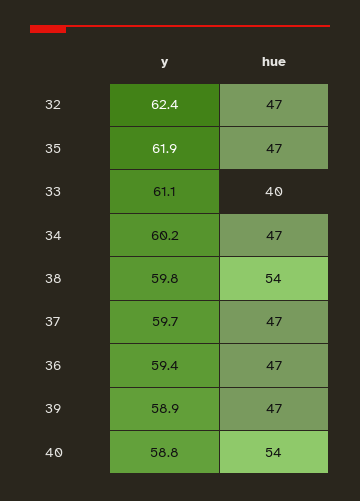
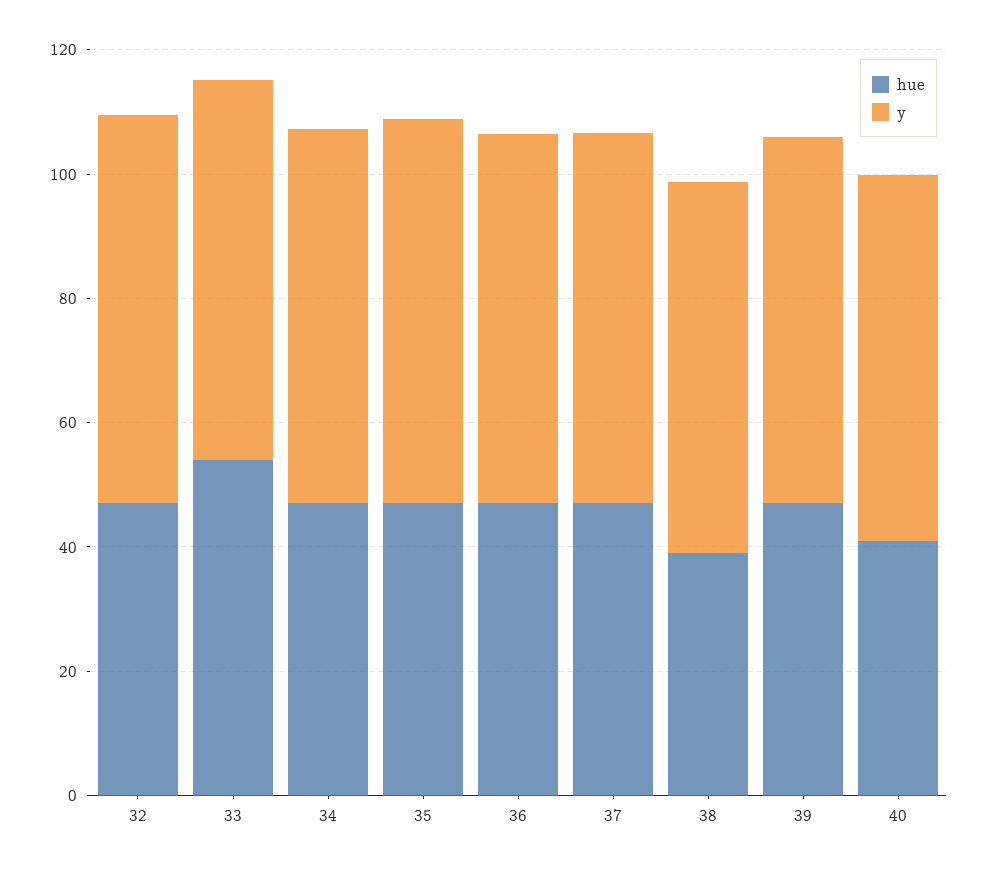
  {
    "y": {
      "32": 62.4,
      "35": 61.9,
      "33": 61.1,
      "34": 60.2,
      "38": 59.8,
      "37": 59.7,
      "36": 59.4,
      "39": 58.9,
      "40": 58.8
    },
    "hue": {
      "32": 47,
      "35": 47,
-     "33": 40,
+     "33": 55,
      "34": 47,
-     "38": 54,
+     "38": 40,
      "37": 47,
      "36": 47,
      "39": 47,
-     "40": 54
+     "40": 40
    }
  }

